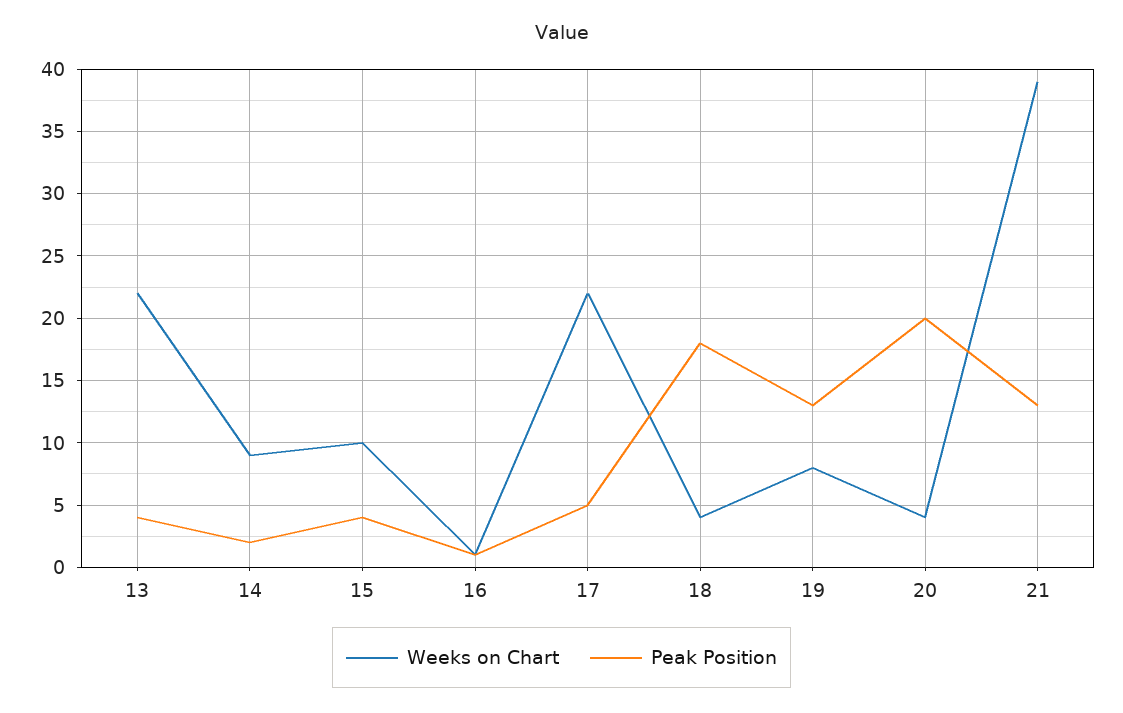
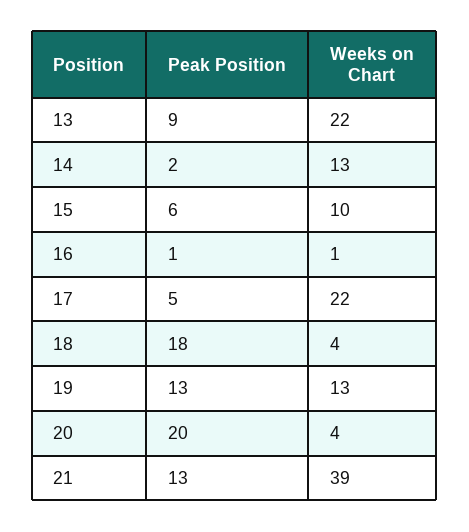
  {
    "Weeks on Chart": {
      "13": 22,
-     "14": 9,
+     "14": 13,
      "15": 10,
      "16": 1,
      "17": 22,
      "18": 4,
-     "19": 8,
+     "19": 13,
      "20": 4,
      "21": 39
    },
    "Peak Position": {
-     "13": 4,
+     "13": 9,
      "14": 2,
-     "15": 4,
+     "15": 6,
      "16": 1,
      "17": 5,
      "18": 18,
      "19": 13,
      "20": 20,
      "21": 13
    }
  }

